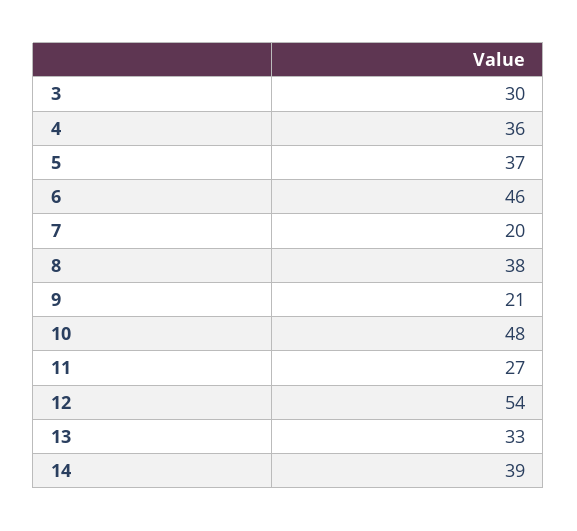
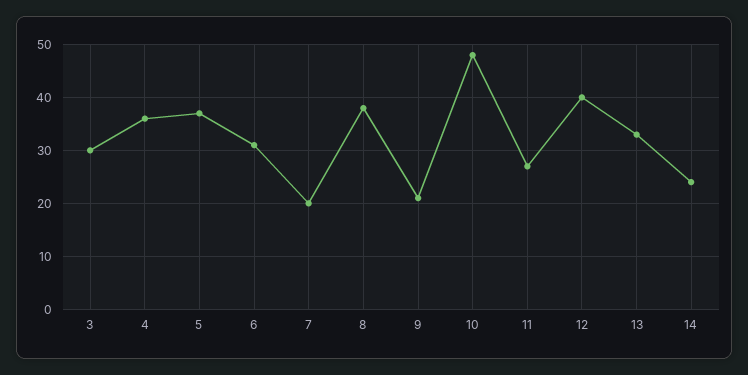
  {
    "3": 30,
    "4": 36,
    "5": 37,
-   "6": 46,
+   "6": 30,
    "7": 20,
    "8": 38,
    "9": 21,
    "10": 48,
    "11": 27,
-   "12": 54,
+   "12": 40,
    "13": 33,
-   "14": 39
+   "14": 25
  }

